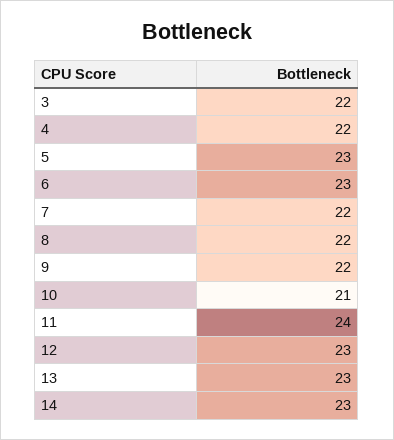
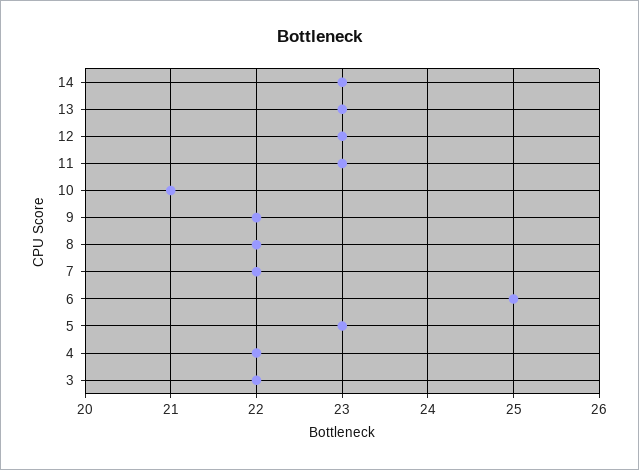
  {
    "3": 22,
    "4": 22,
    "5": 23,
-   "6": 23,
+   "6": 25,
    "7": 22,
    "8": 22,
    "9": 22,
    "10": 21,
-   "11": 24,
+   "11": 23,
    "12": 23,
    "13": 23,
    "14": 23
  }

